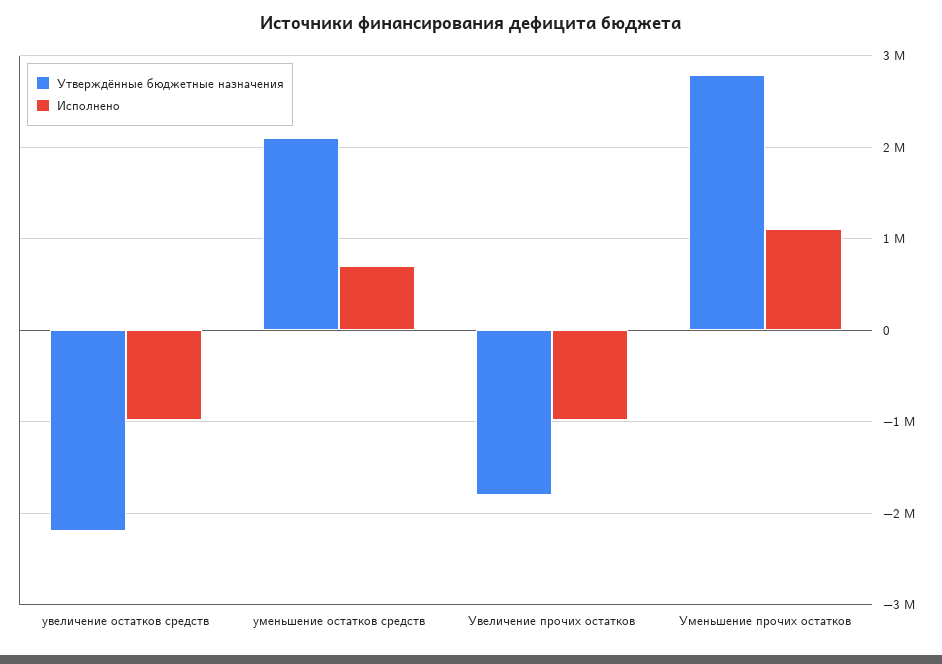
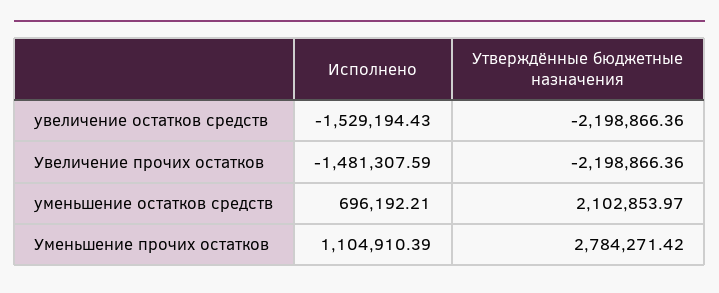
  {
    "Утверждённые бюджетные назначения": {
      "увеличение остатков средств": -2198866.36,
      "уменьшение остатков средств": 2102853.97,
-     "Увеличение прочих остатков": -1800000,
+     "Увеличение прочих остатков": -2198866.36,
      "Уменьшение прочих остатков": 2784271.42
    },
    "Исполнено": {
-     "увеличение остатков средств": -1000000,
+     "увеличение остатков средств": -1529194.43,
      "уменьшение остатков средств": 696192.21,
-     "Увеличение прочих остатков": -1000000,
+     "Увеличение прочих остатков": -1481307.59,
      "Уменьшение прочих остатков": 1104910.39
    }
  }

